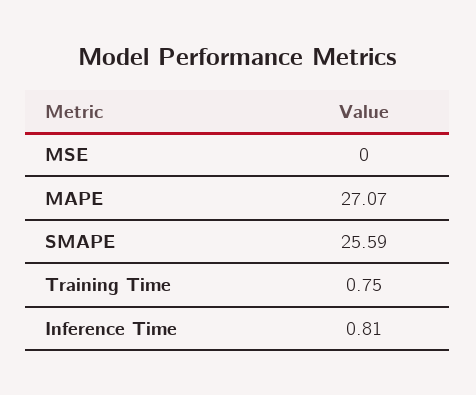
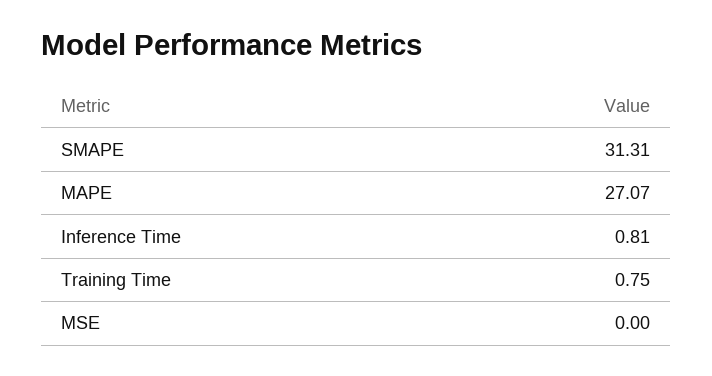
  {
    "MSE": 0,
    "MAPE": 27.07,
-   "SMAPE": 25.59,
+   "SMAPE": 31.31,
    "Training Time": 0.75,
    "Inference Time": 0.81
  }

